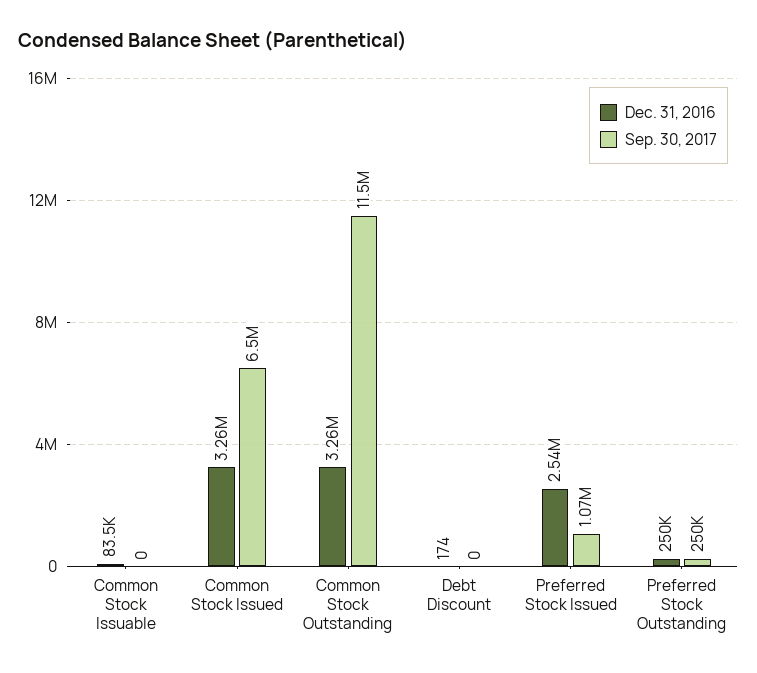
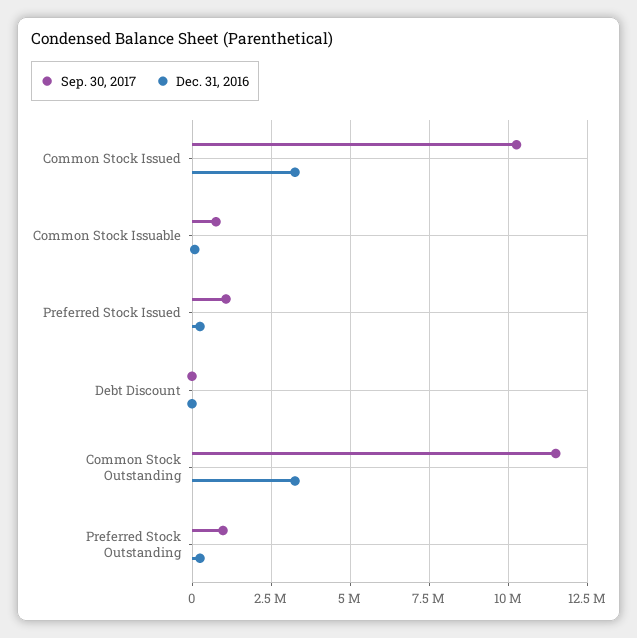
  {
    "Dec. 31, 2016": {
      "Common Stock Issuable": 83500,
      "Common Stock Issued": 3260000,
      "Common Stock Outstanding": 3260000,
      "Debt Discount": 174,
-     "Preferred Stock Issued": 2540000,
+     "Preferred Stock Issued": 250000,
      "Preferred Stock Outstanding": 250000
    },
    "Sep. 30, 2017": {
-     "Common Stock Issuable": 0,
+     "Common Stock Issuable": 750000,
-     "Common Stock Issued": 6500000,
+     "Common Stock Issued": 10250000,
      "Common Stock Outstanding": 11500000,
      "Debt Discount": 0,
      "Preferred Stock Issued": 1070000,
-     "Preferred Stock Outstanding": 250000
+     "Preferred Stock Outstanding": 1000000
    }
  }

